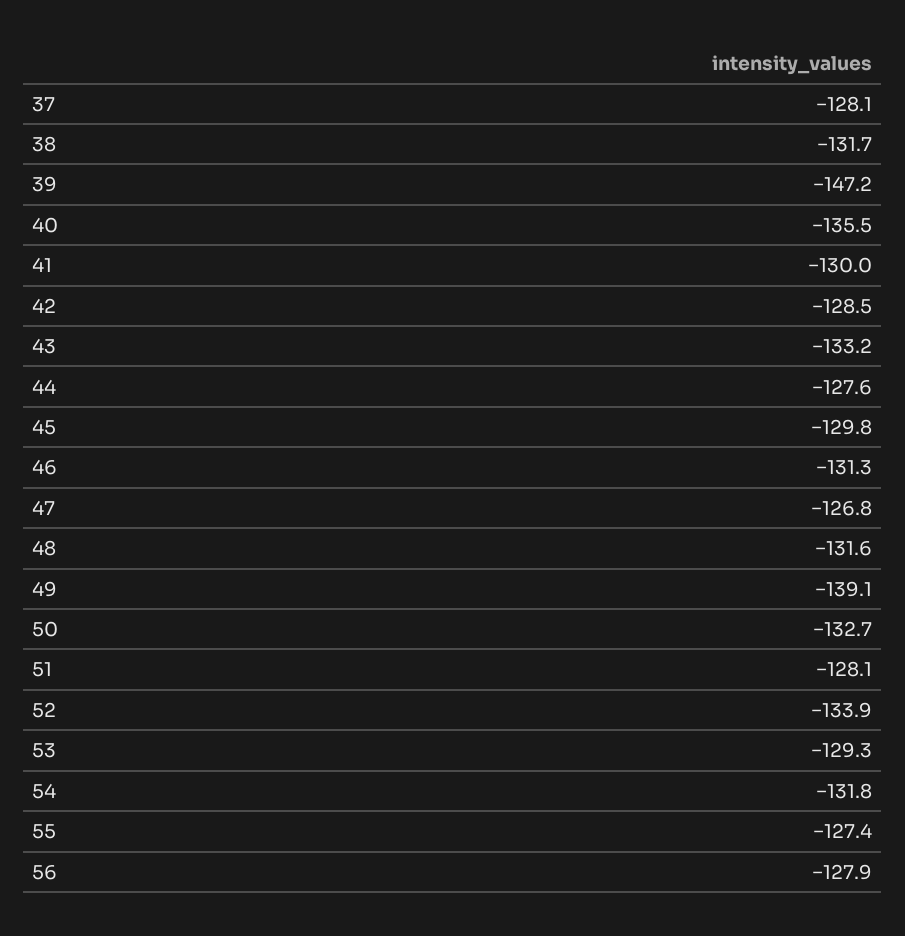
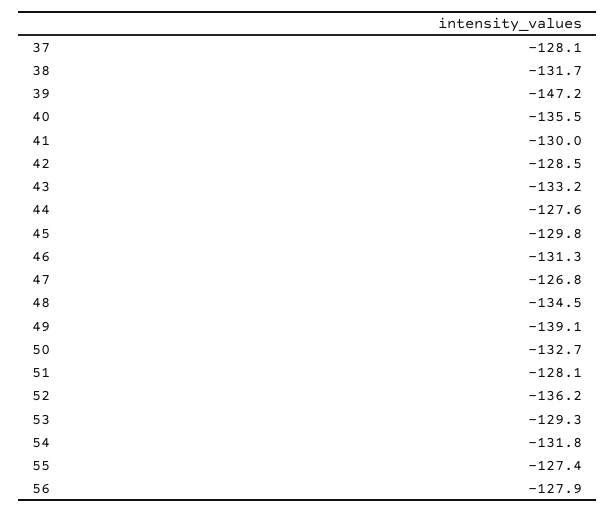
  {
    "37": -128.1,
    "38": -131.7,
    "39": -147.2,
    "40": -135.5,
    "41": -130,
    "42": -128.5,
    "43": -133.2,
    "44": -127.6,
    "45": -129.8,
    "46": -131.3,
    "47": -126.8,
-   "48": -131.6,
+   "48": -134.5,
    "49": -139.1,
    "50": -132.7,
    "51": -128.1,
-   "52": -133.9,
+   "52": -136.2,
    "53": -129.3,
    "54": -131.8,
    "55": -127.4,
    "56": -127.9
  }

